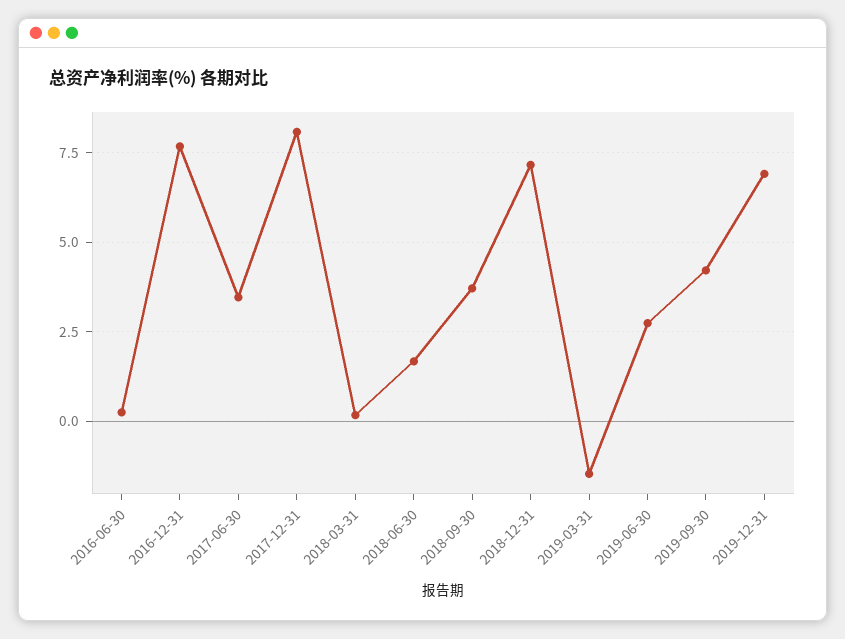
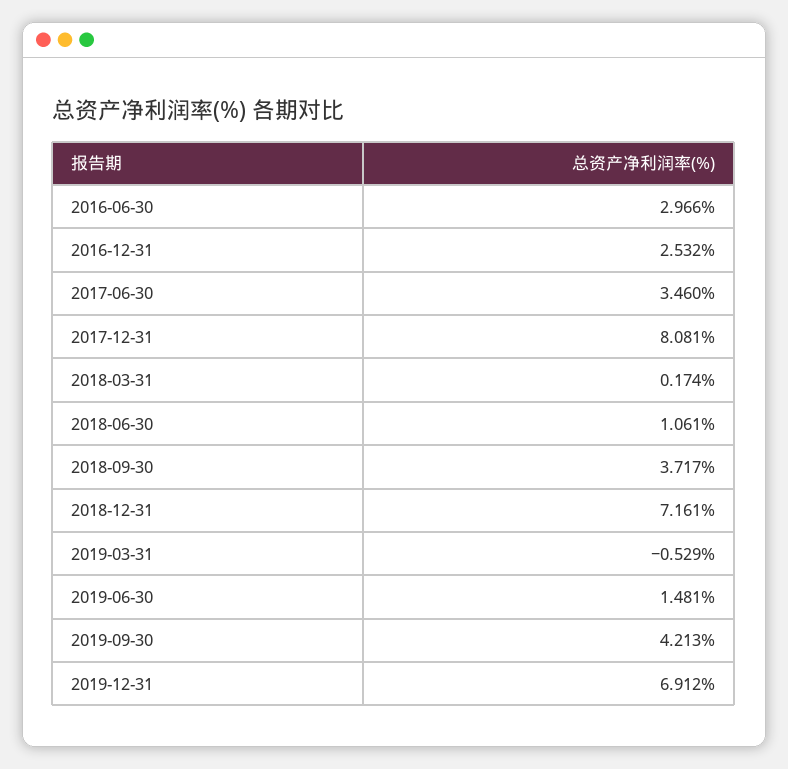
  {
-   "2016-06-30": 0.25,
+   "2016-06-30": 2.966,
-   "2016-12-31": 7.75,
+   "2016-12-31": 2.532,
    "2017-06-30": 3.46,
    "2017-12-31": 8.081,
    "2018-03-31": 0.174,
-   "2018-06-30": 1.75,
+   "2018-06-30": 1.061,
    "2018-09-30": 3.717,
    "2018-12-31": 7.161,
-   "2019-03-31": -1.5,
+   "2019-03-31": -0.529,
-   "2019-06-30": 2.75,
+   "2019-06-30": 1.481,
    "2019-09-30": 4.213,
    "2019-12-31": 6.912
  }

